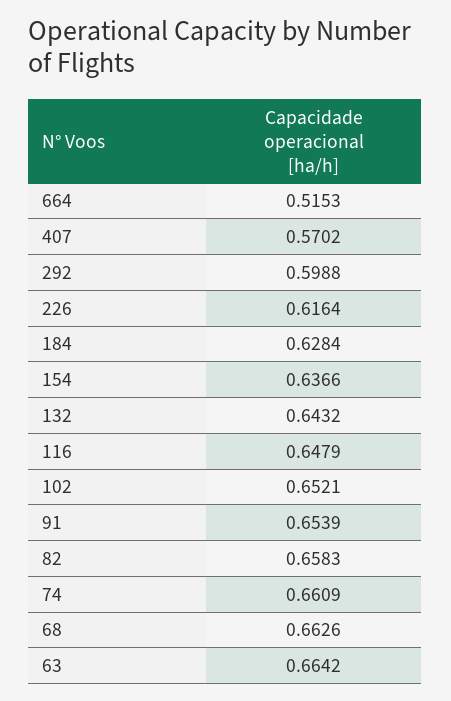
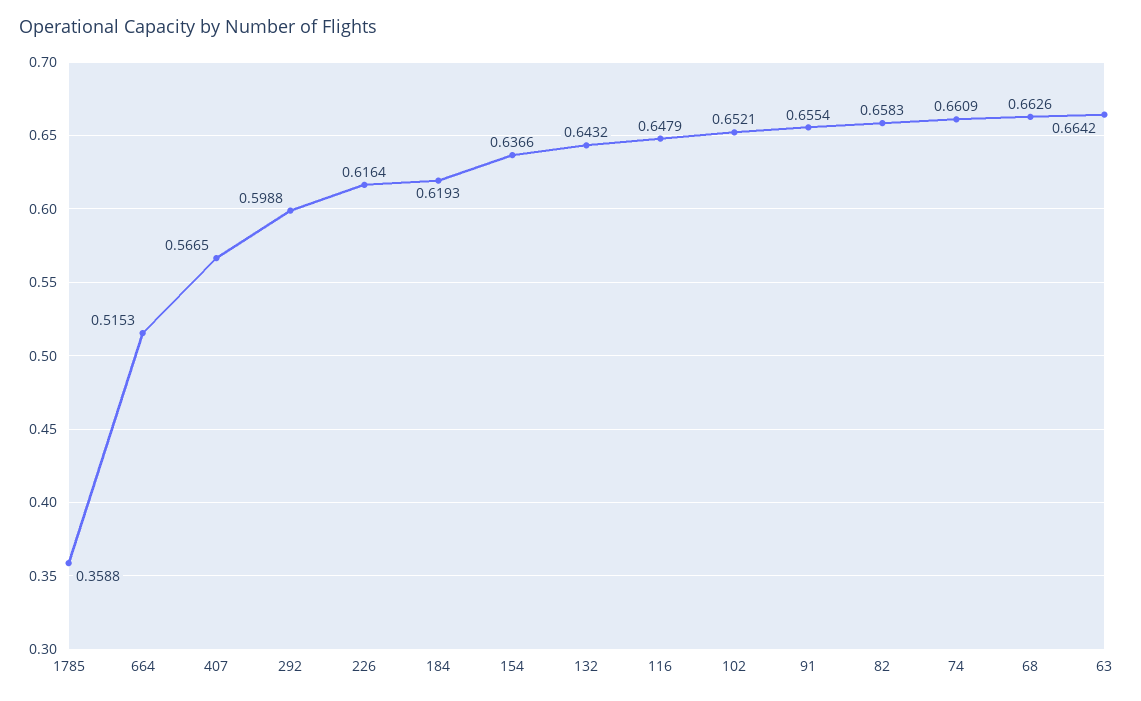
  {
    "664": 0.5153,
-   "407": 0.5702,
+   "407": 0.5665,
    "292": 0.5988,
    "226": 0.6164,
-   "184": 0.6284,
+   "184": 0.6193,
    "154": 0.6366,
    "132": 0.6432,
    "116": 0.6479,
    "102": 0.6521,
-   "91": 0.6539,
+   "91": 0.6554,
    "82": 0.6583,
    "74": 0.6609,
    "68": 0.6626,
-   "63": 0.6642
+   "63": 0.6642,
+   "1785": 0.3588
  }

